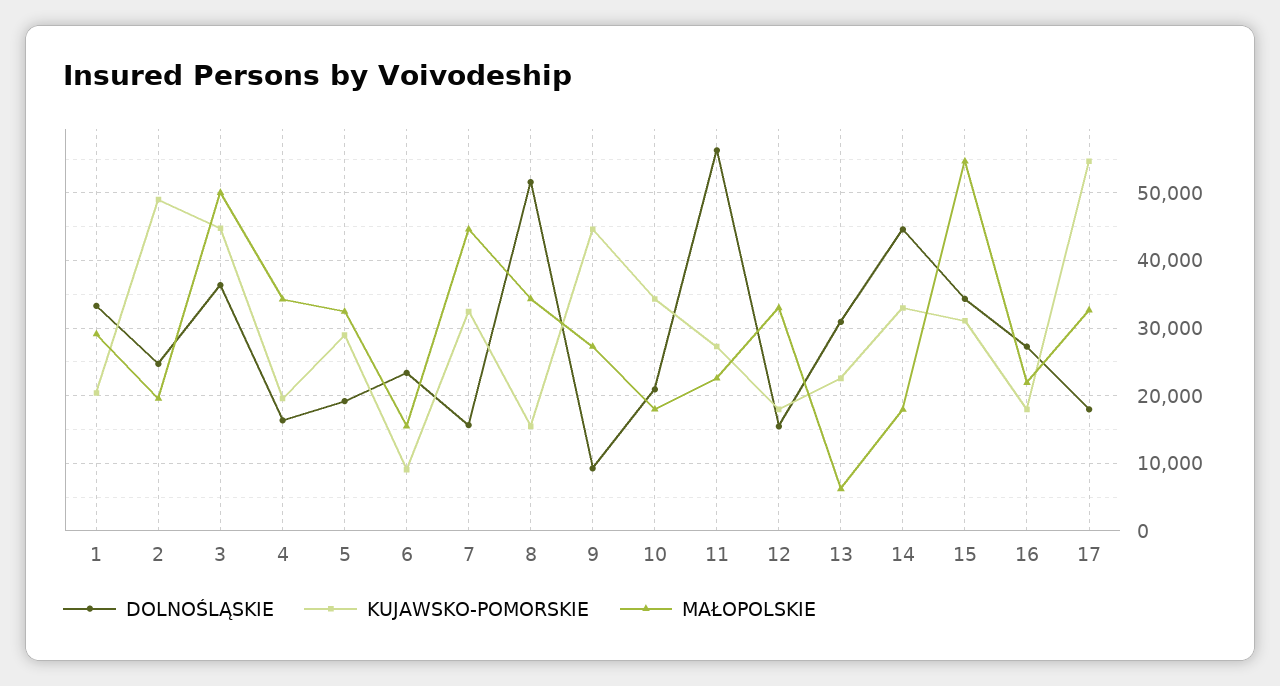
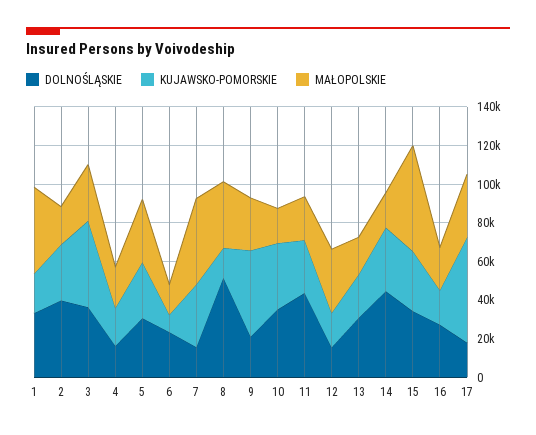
  {
    "DOLNOŚLĄSKIE": {
      "1": 33000,
-     "2": 25000,
+     "2": 40000,
      "3": 36000,
      "4": 16000,
-     "5": 19000,
+     "5": 30000,
      "6": 23000,
      "7": 16000,
      "8": 52000,
-     "9": 9000,
+     "9": 20000,
-     "10": 21000,
+     "10": 35000,
-     "11": 56000,
+     "11": 45000,
      "12": 15000,
      "13": 31000,
      "14": 45000,
      "15": 34000,
      "16": 27000,
      "17": 18000
    },
    "KUJAWSKO-POMORSKIE": {
      "1": 20000,
-     "2": 49000,
+     "2": 30000,
      "3": 45000,
      "4": 20000,
      "5": 29000,
      "6": 9000,
      "7": 32000,
      "8": 15000,
      "9": 45000,
      "10": 34000,
      "11": 27000,
      "12": 18000,
      "13": 23000,
      "14": 33000,
      "15": 31000,
      "16": 18000,
      "17": 55000
    },
    "MAŁOPOLSKIE": {
-     "1": 29000,
+     "1": 45000,
      "2": 20000,
-     "3": 50000,
+     "3": 30000,
-     "4": 34000,
+     "4": 20000,
      "5": 32000,
      "6": 15000,
      "7": 45000,
      "8": 34000,
      "9": 27000,
      "10": 18000,
      "11": 23000,
      "12": 33000,
-     "13": 6000,
+     "13": 20000,
      "14": 18000,
      "15": 55000,
      "16": 22000,
      "17": 33000
    }
  }

